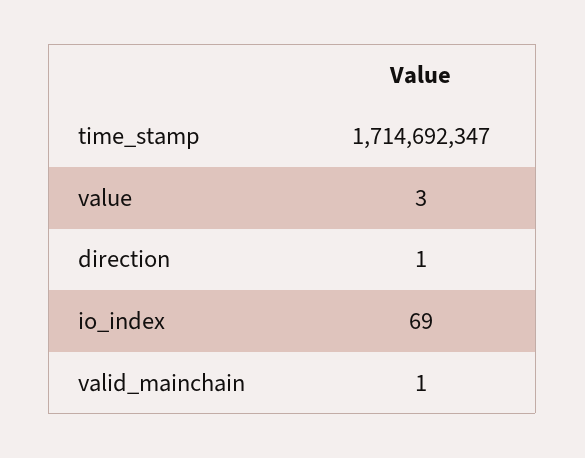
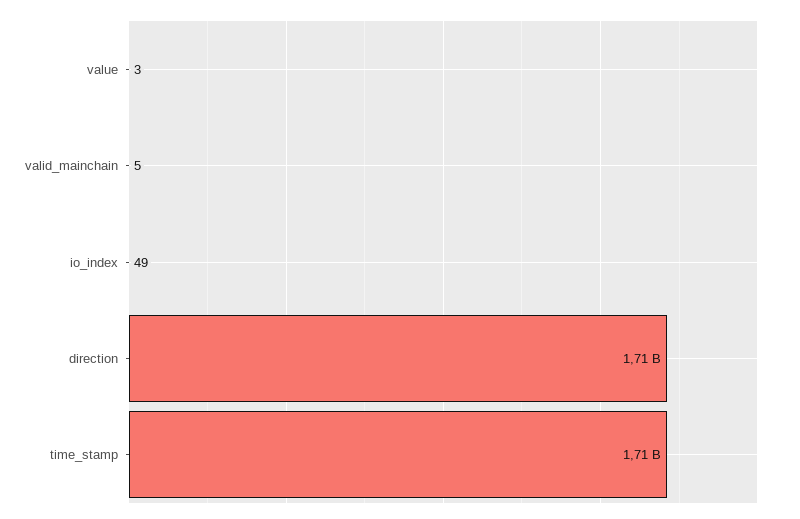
  {
    "time_stamp": 1714692347,
    "value": 3,
-   "direction": 1,
+   "direction": 1710000000,
-   "io_index": 69,
+   "io_index": 49,
-   "valid_mainchain": 1
+   "valid_mainchain": 5
  }

